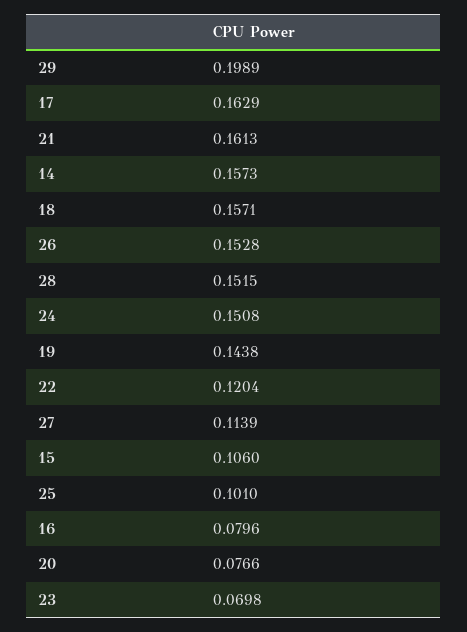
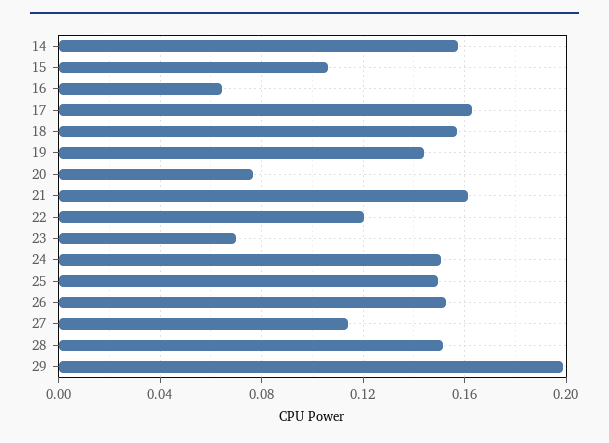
  {
    "29": 0.1989,
    "17": 0.1629,
    "21": 0.1613,
    "14": 0.1573,
    "18": 0.1571,
    "26": 0.1528,
    "28": 0.1515,
    "24": 0.1508,
    "19": 0.1438,
    "22": 0.1204,
    "27": 0.1139,
    "15": 0.106,
-   "25": 0.101,
+   "25": 0.15,
-   "16": 0.0796,
+   "16": 0.065,
    "20": 0.0766,
    "23": 0.0698
  }

